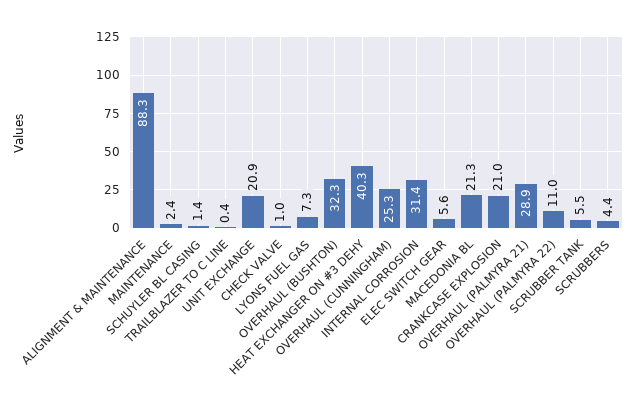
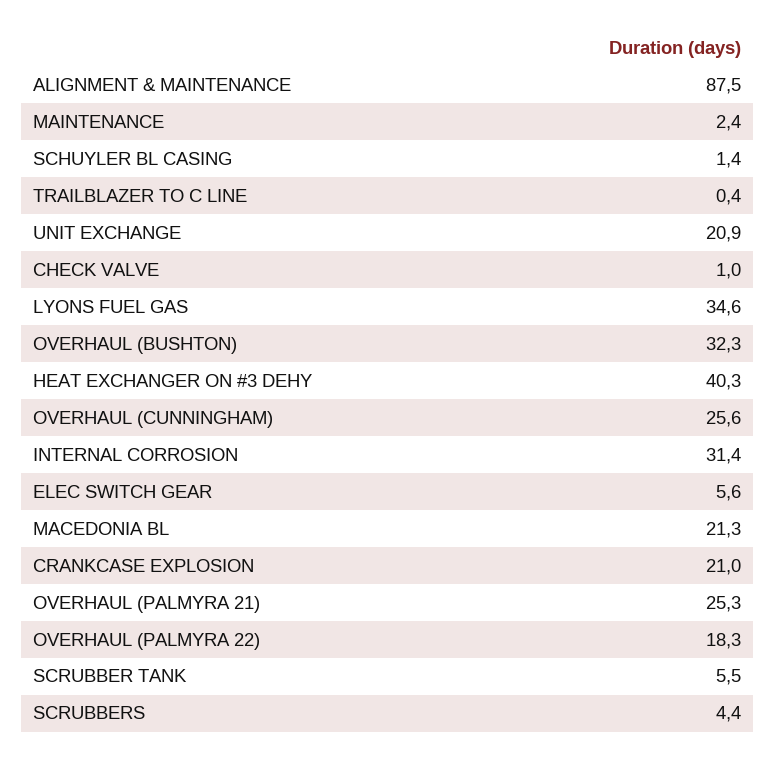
  {
-   "ALIGNMENT & MAINTENANCE": 88.3,
+   "ALIGNMENT & MAINTENANCE": 87.5,
    "MAINTENANCE": 2.4,
    "SCHUYLER BL CASING": 1.4,
    "TRAILBLAZER TO C LINE": 0.4,
    "UNIT EXCHANGE": 20.9,
    "CHECK VALVE": 1,
-   "LYONS FUEL GAS": 7.3,
+   "LYONS FUEL GAS": 34.6,
    "OVERHAUL (BUSHTON)": 32.3,
    "HEAT EXCHANGER ON #3 DEHY": 40.3,
-   "OVERHAUL (CUNNINGHAM)": 25.3,
+   "OVERHAUL (CUNNINGHAM)": 25.6,
    "INTERNAL CORROSION": 31.4,
    "ELEC SWITCH GEAR": 5.6,
    "MACEDONIA BL": 21.3,
    "CRANKCASE EXPLOSION": 21,
-   "OVERHAUL (PALMYRA 21)": 28.9,
+   "OVERHAUL (PALMYRA 21)": 25.3,
-   "OVERHAUL (PALMYRA 22)": 11,
+   "OVERHAUL (PALMYRA 22)": 18.3,
    "SCRUBBER TANK": 5.5,
    "SCRUBBERS": 4.4
  }

